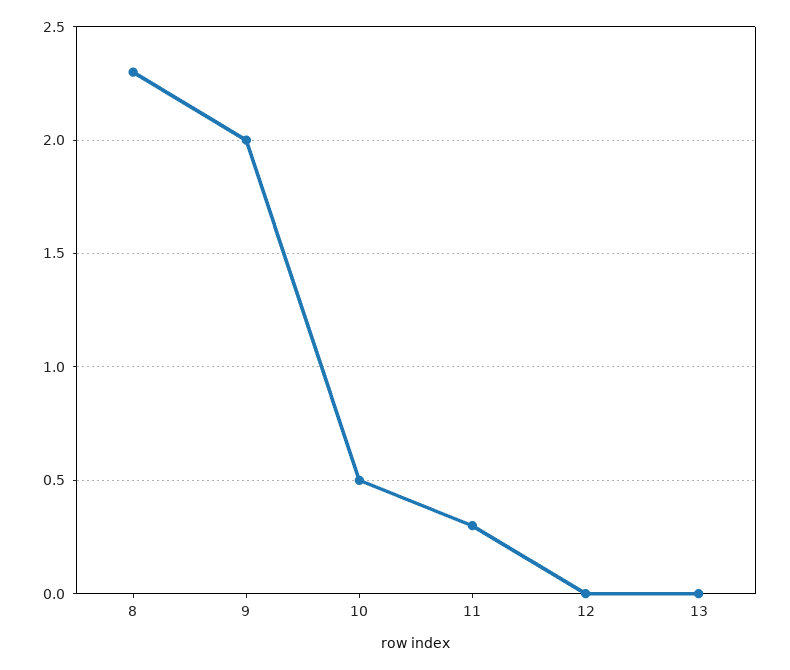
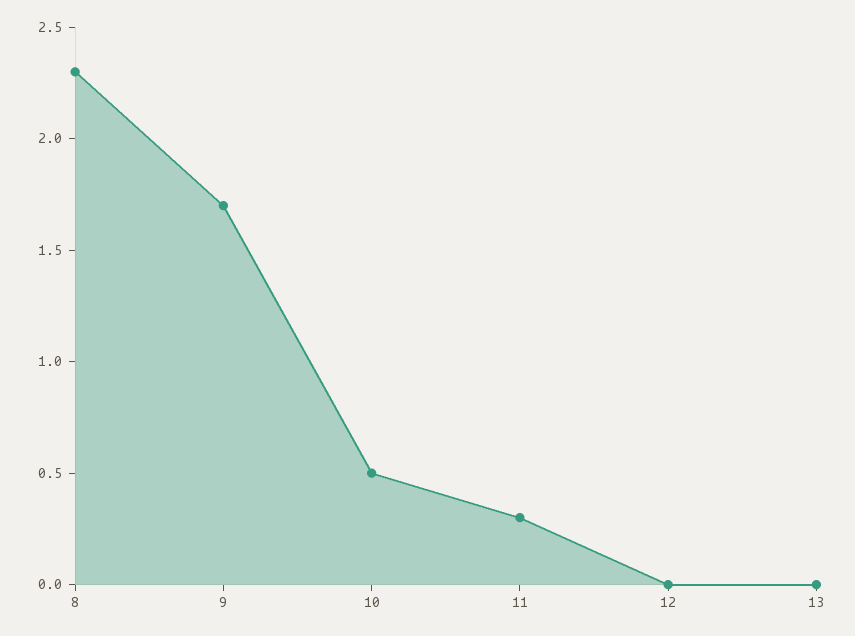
  {
    "8": 2.3,
-   "9": 2,
+   "9": 1.7,
    "10": 0.5,
    "11": 0.3,
    "12": 0,
    "13": 0
  }

